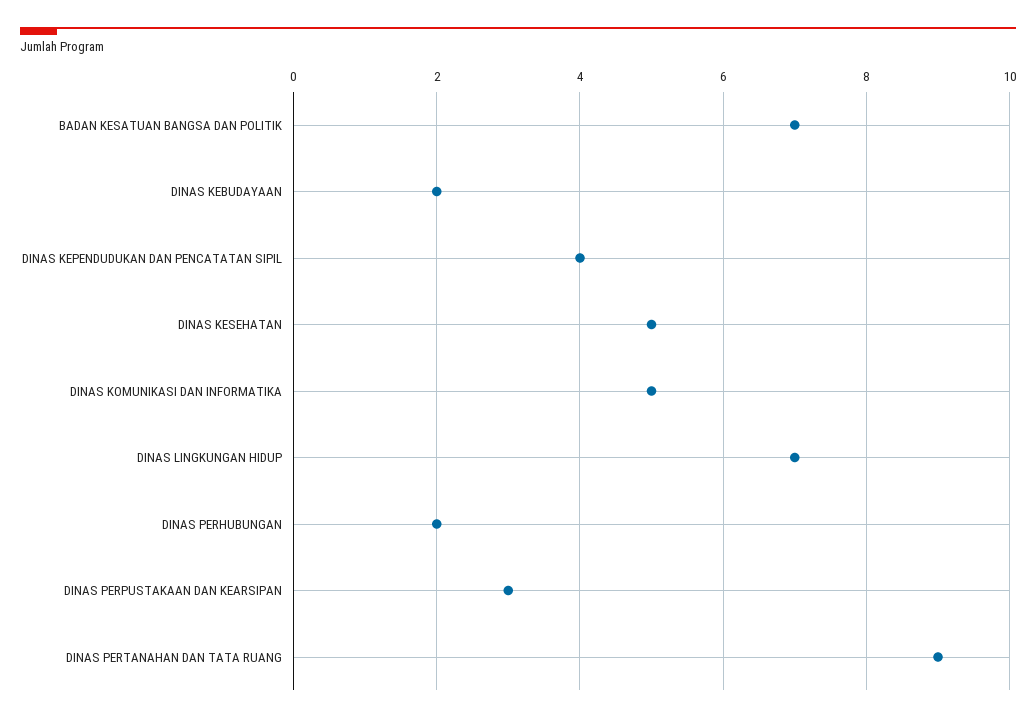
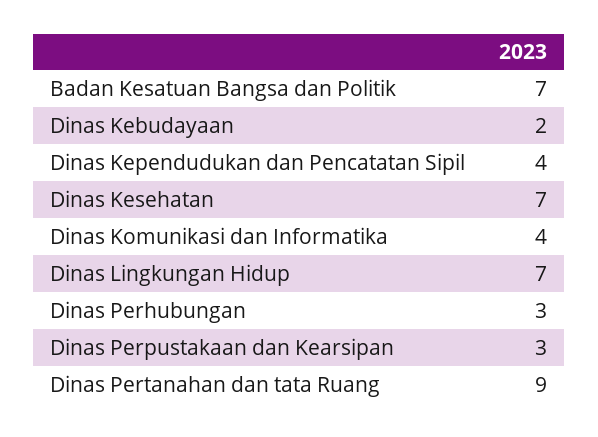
  {
    "BADAN KESATUAN BANGSA DAN POLITIK": 7,
    "DINAS KEBUDAYAAN": 2,
    "DINAS KEPENDUDUKAN DAN PENCATATAN SIPIL": 4,
-   "DINAS KESEHATAN": 5,
+   "DINAS KESEHATAN": 7,
-   "DINAS KOMUNIKASI DAN INFORMATIKA": 5,
+   "DINAS KOMUNIKASI DAN INFORMATIKA": 4,
    "DINAS LINGKUNGAN HIDUP": 7,
-   "DINAS PERHUBUNGAN": 2,
+   "DINAS PERHUBUNGAN": 3,
    "DINAS PERPUSTAKAAN DAN KEARSIPAN": 3,
    "DINAS PERTANAHAN DAN TATA RUANG": 9
  }

